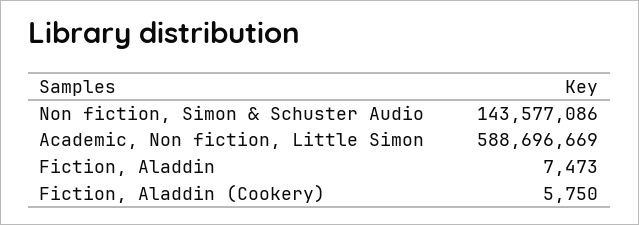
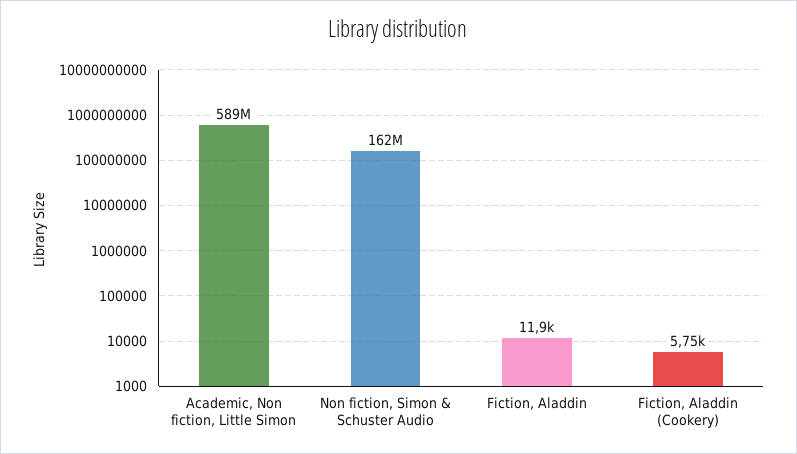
  {
-   "Non fiction, Simon & Schuster Audio": 143577086,
+   "Non fiction, Simon & Schuster Audio": 162000000,
    "Academic, Non fiction, Little Simon": 588696669,
-   "Fiction, Aladdin": 7473,
+   "Fiction, Aladdin": 11900,
    "Fiction, Aladdin (Cookery)": 5750
  }

